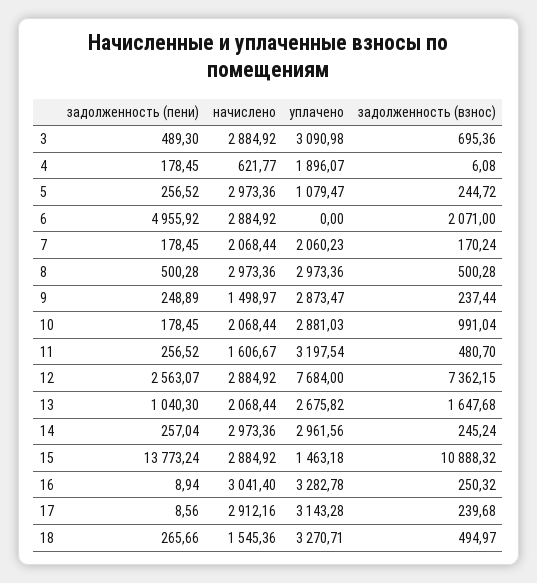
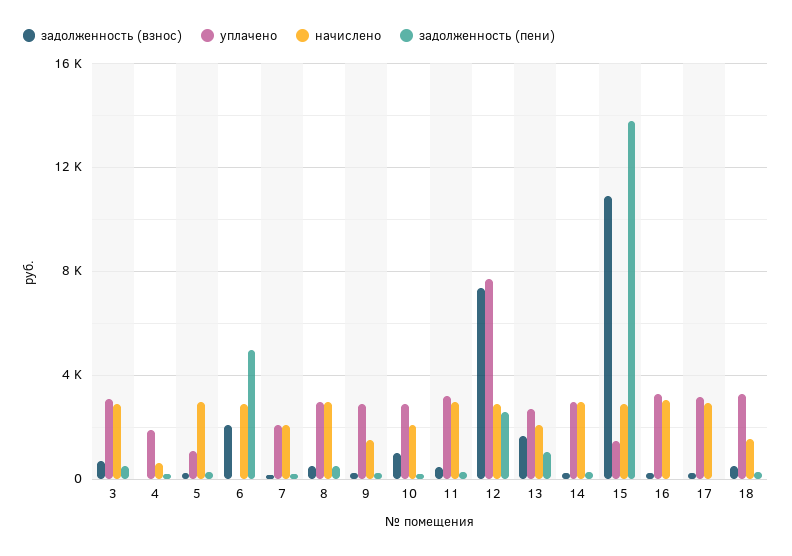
  {
    "задолженность (пени)": {
      "3": 489.3,
      "4": 178.45,
      "5": 256.52,
      "6": 4955.92,
      "7": 178.45,
      "8": 500.28,
      "9": 248.89,
      "10": 178.45,
      "11": 256.52,
      "12": 2563.07,
      "13": 1040.3,
      "14": 257.04,
      "15": 13773.24,
      "16": 8.94,
      "17": 8.56,
      "18": 265.66
    },
    "начислено": {
      "3": 2884.92,
      "4": 621.77,
      "5": 2973.36,
      "6": 2884.92,
      "7": 2068.44,
      "8": 2973.36,
      "9": 1498.97,
      "10": 2068.44,
-     "11": 1606.67,
+     "11": 3000,
      "12": 2884.92,
      "13": 2068.44,
      "14": 2973.36,
      "15": 2884.92,
      "16": 3041.4,
      "17": 2912.16,
      "18": 1545.36
    },
    "уплачено": {
      "3": 3090.98,
      "4": 1896.07,
      "5": 1079.47,
      "6": 0,
      "7": 2060.23,
      "8": 2973.36,
      "9": 2873.47,
      "10": 2881.03,
      "11": 3197.54,
      "12": 7684,
      "13": 2675.82,
      "14": 2961.56,
      "15": 1463.18,
      "16": 3282.78,
      "17": 3143.28,
      "18": 3270.71
    },
    "задолженность (взнос)": {
      "3": 695.36,
      "4": 6.08,
      "5": 244.72,
      "6": 2071,
      "7": 170.24,
      "8": 500.28,
      "9": 237.44,
      "10": 991.04,
      "11": 480.7,
      "12": 7362.15,
      "13": 1647.68,
      "14": 245.24,
      "15": 10888.32,
      "16": 250.32,
      "17": 239.68,
      "18": 494.97
    }
  }

